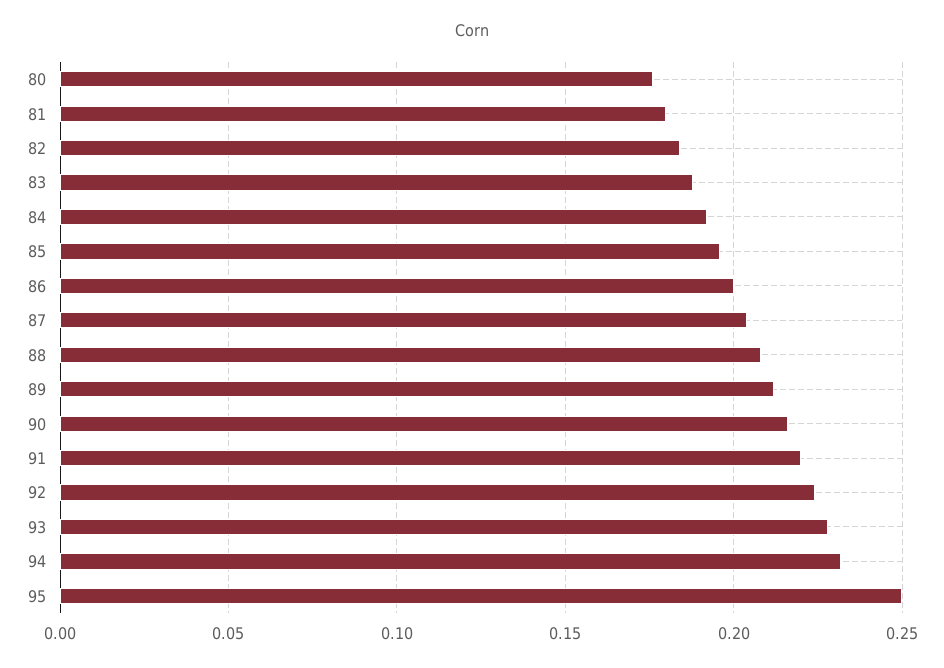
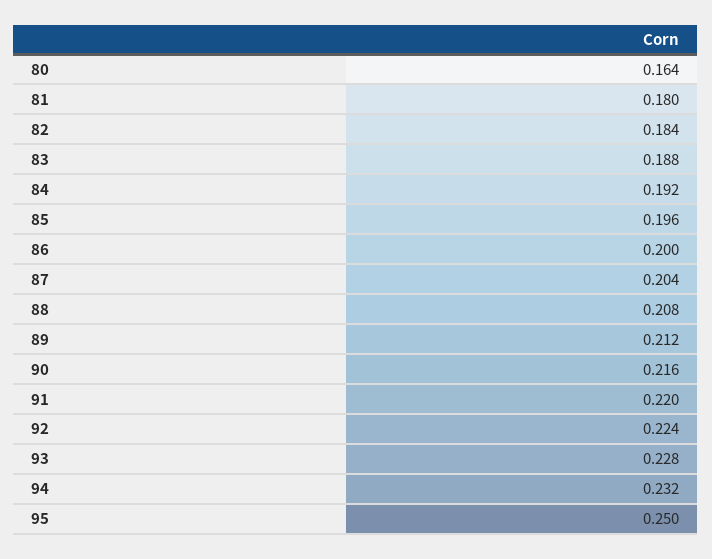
  {
-   "80": 0.175,
+   "80": 0.164,
    "81": 0.18,
    "82": 0.184,
    "83": 0.188,
    "84": 0.192,
    "85": 0.196,
    "86": 0.2,
    "87": 0.204,
    "88": 0.208,
    "89": 0.212,
    "90": 0.216,
    "91": 0.22,
    "92": 0.224,
    "93": 0.228,
    "94": 0.232,
    "95": 0.25
  }

